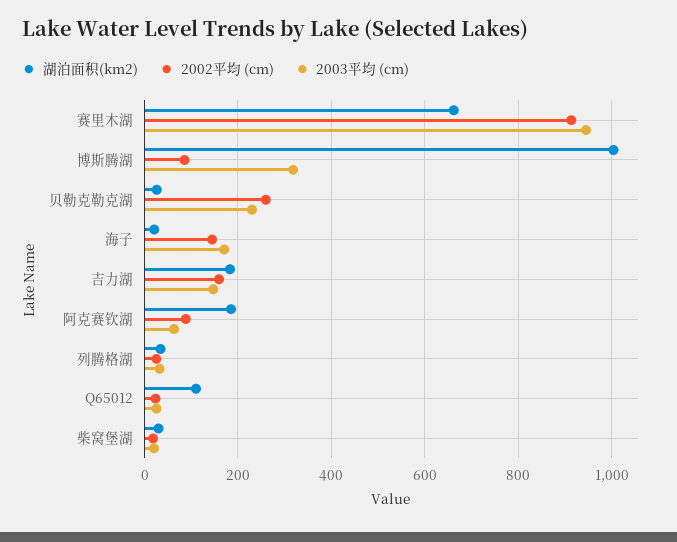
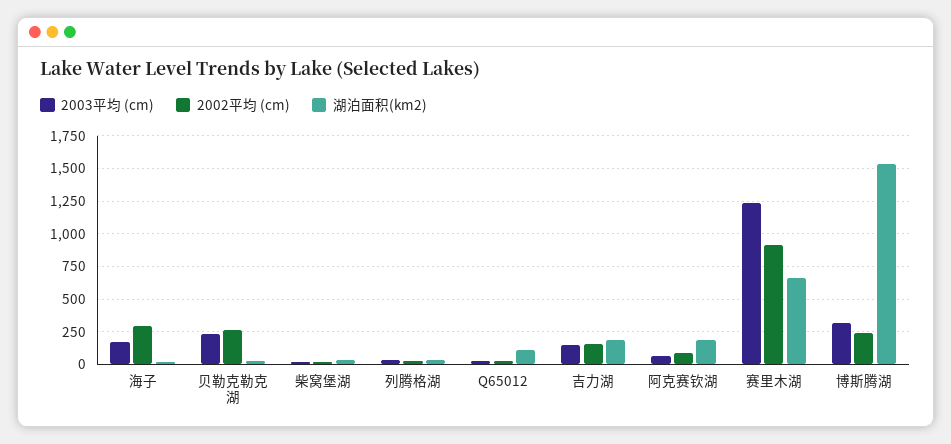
  {
    "湖泊面积(km2)": {
      "赛里木湖": 660,
-     "博斯腾湖": 1000,
+     "博斯腾湖": 1550,
      "贝勒克勒克湖": 20,
      "海子": 20,
      "吉力湖": 180,
      "阿克赛钦湖": 180,
      "列腾格湖": 40,
      "Q65012": 120,
      "柴窝堡湖": 40
    },
    "2002平均 (cm)": {
      "赛里木湖": 920,
-     "博斯腾湖": 80,
+     "博斯腾湖": 250,
      "贝勒克勒克湖": 260,
-     "海子": 140,
+     "海子": 300,
      "吉力湖": 160,
      "阿克赛钦湖": 80,
      "列腾格湖": 20,
      "Q65012": 20,
      "柴窝堡湖": 20
    },
    "2003平均 (cm)": {
-     "赛里木湖": 940,
+     "赛里木湖": 1250,
      "博斯腾湖": 320,
      "贝勒克勒克湖": 240,
      "海子": 180,
      "吉力湖": 140,
      "阿克赛钦湖": 60,
      "列腾格湖": 40,
      "Q65012": 20,
      "柴窝堡湖": 20
    }
  }

